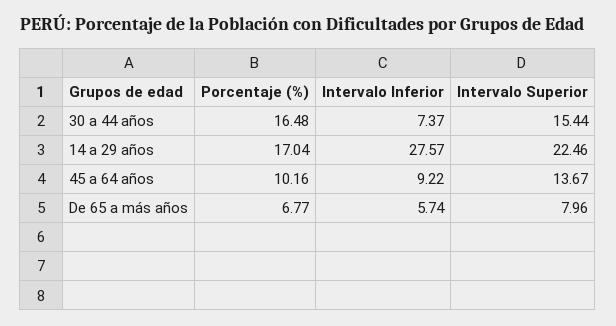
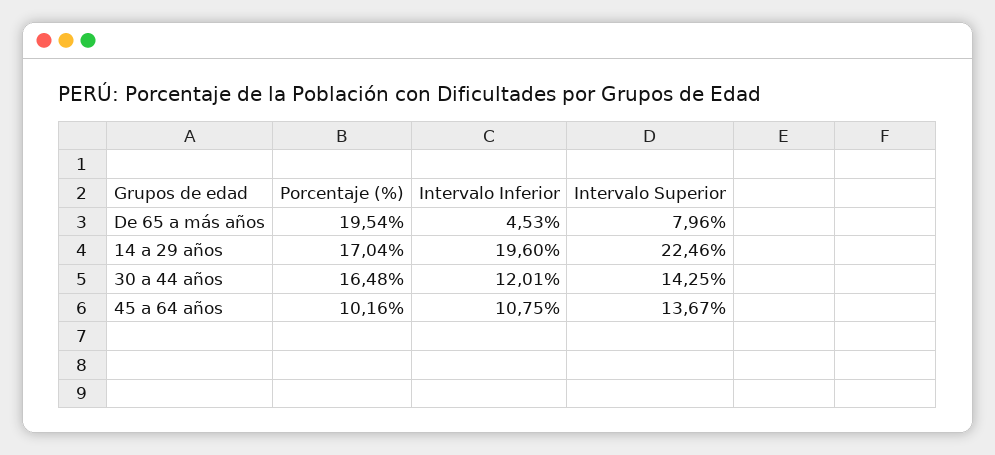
  {
    "Porcentaje (%)": {
      "30 a 44 años": 16.48,
      "14 a 29 años": 17.04,
      "45 a 64 años": 10.16,
-     "De 65 a más años": 6.77
+     "De 65 a más años": 19.54
    },
    "Intervalo Inferior": {
-     "30 a 44 años": 7.37,
+     "30 a 44 años": 12.01,
-     "14 a 29 años": 27.57,
+     "14 a 29 años": 19.6,
-     "45 a 64 años": 9.22,
+     "45 a 64 años": 10.75,
-     "De 65 a más años": 5.74
+     "De 65 a más años": 4.53
    },
    "Intervalo Superior": {
-     "30 a 44 años": 15.44,
+     "30 a 44 años": 14.25,
      "14 a 29 años": 22.46,
      "45 a 64 años": 13.67,
      "De 65 a más años": 7.96
    }
  }

